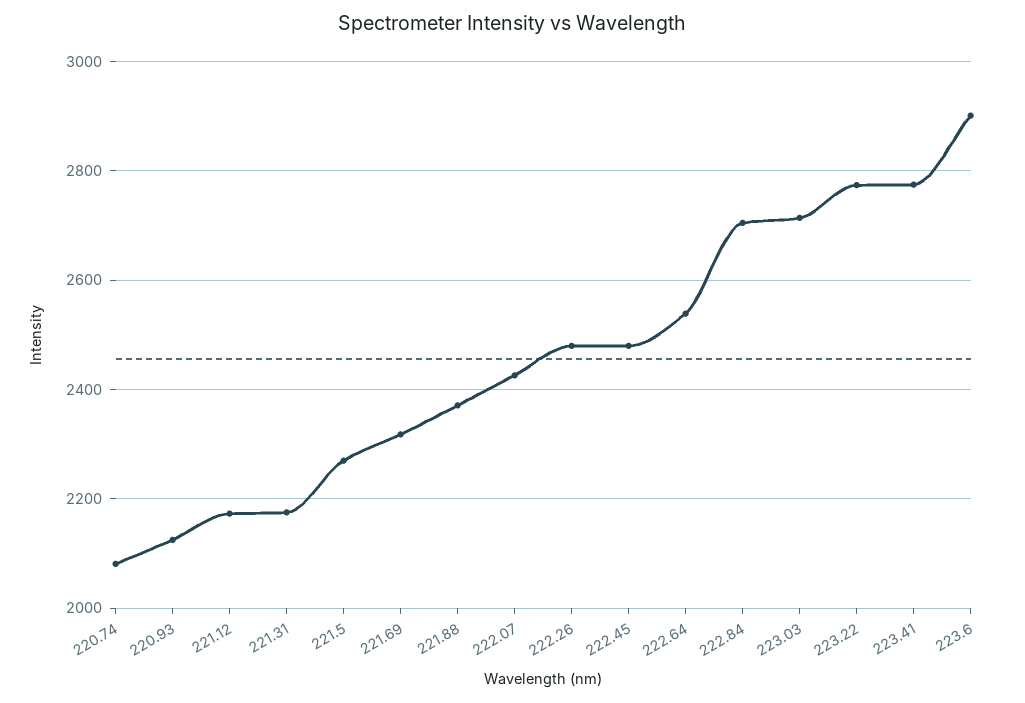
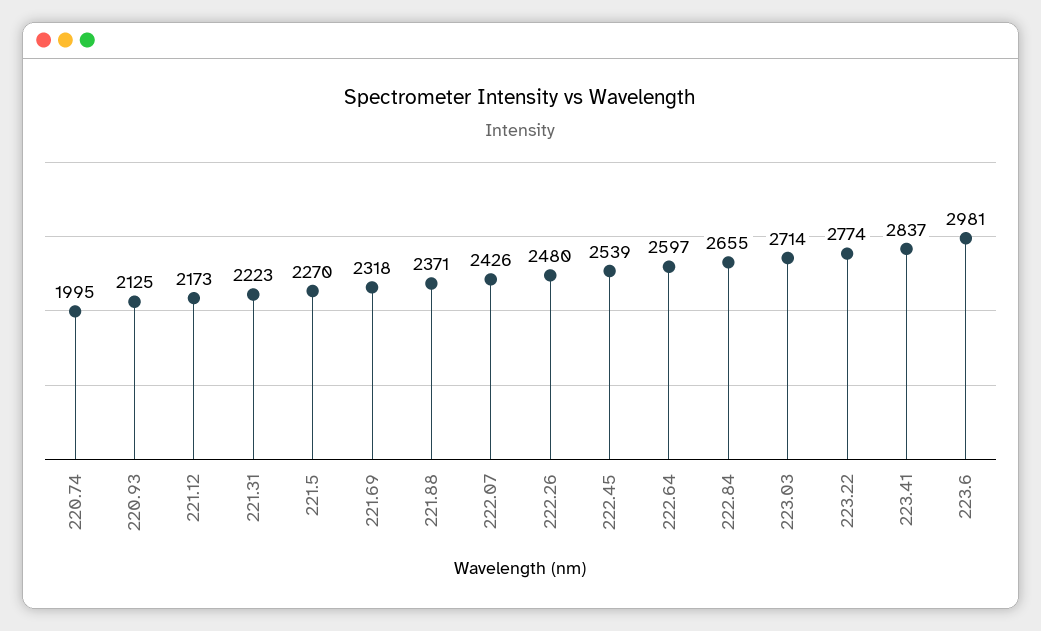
  {
-   "220.74": 2080,
+   "220.74": 1995,
    "220.93": 2125,
    "221.12": 2173,
-   "221.31": 2180,
+   "221.31": 2223,
    "221.5": 2270,
    "221.69": 2318,
    "221.88": 2371,
    "222.07": 2426,
    "222.26": 2480,
-   "222.45": 2480,
+   "222.45": 2539,
-   "222.64": 2540,
+   "222.64": 2597,
-   "222.84": 2700,
+   "222.84": 2655,
    "223.03": 2714,
    "223.22": 2774,
-   "223.41": 2780,
+   "223.41": 2837,
-   "223.6": 2900
+   "223.6": 2981
  }

